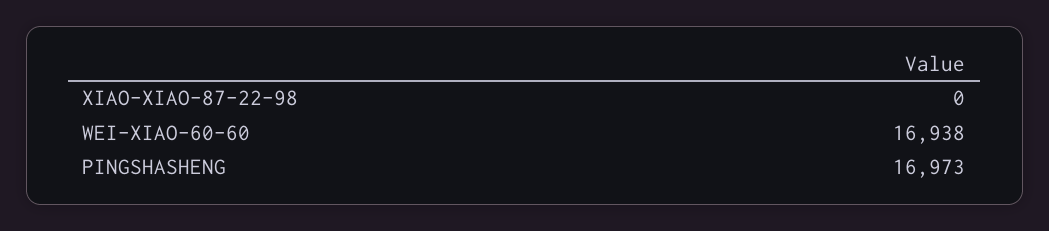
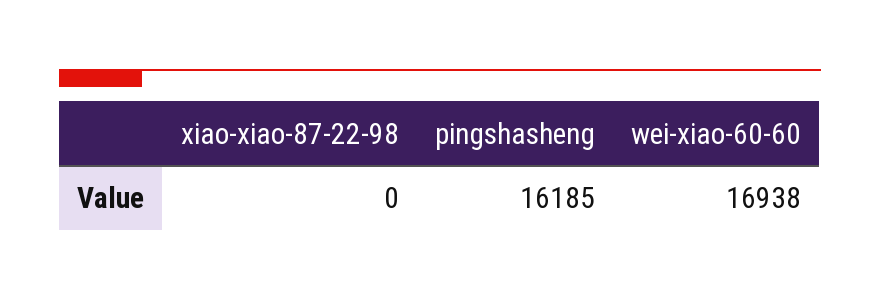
  {
    "XIAO-XIAO-87-22-98": 0,
    "WEI-XIAO-60-60": 16938,
-   "PINGSHASHENG": 16973
+   "PINGSHASHENG": 16185
  }

